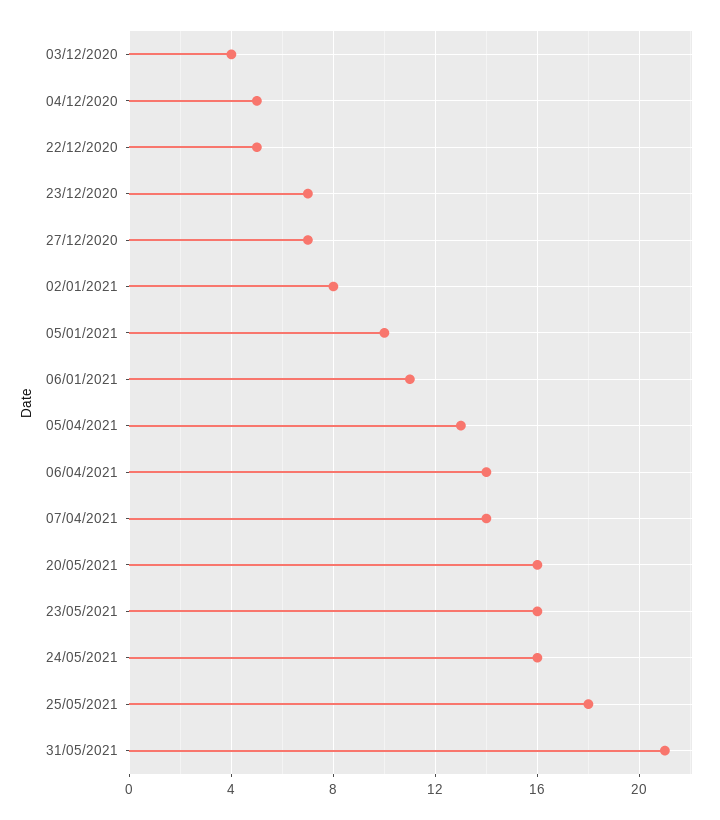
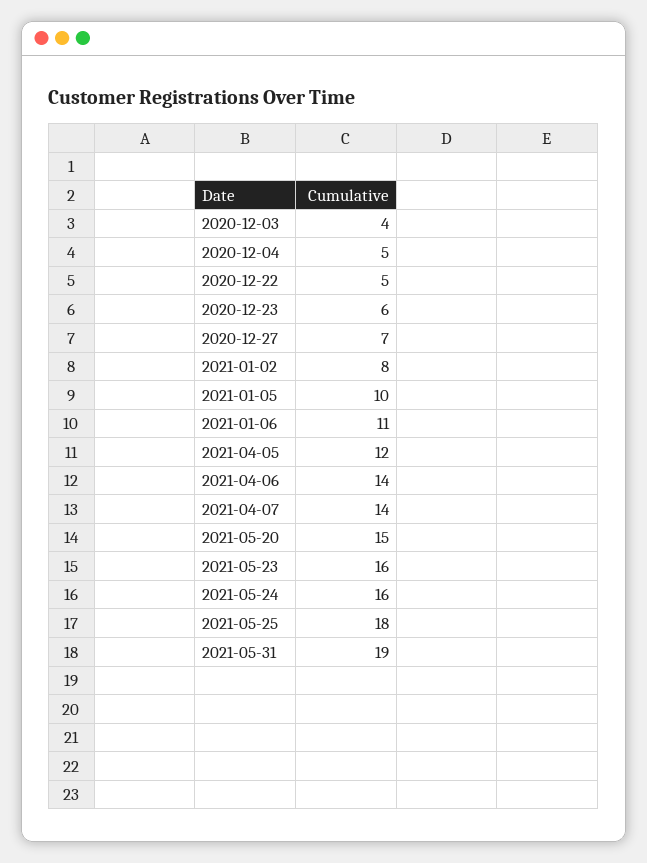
  {
    "03/12/2020": 4,
    "04/12/2020": 5,
    "22/12/2020": 5,
-   "23/12/2020": 7,
+   "23/12/2020": 6,
    "27/12/2020": 7,
    "02/01/2021": 8,
    "05/01/2021": 10,
    "06/01/2021": 11,
-   "05/04/2021": 13,
+   "05/04/2021": 12,
    "06/04/2021": 14,
    "07/04/2021": 14,
-   "20/05/2021": 16,
+   "20/05/2021": 15,
    "23/05/2021": 16,
    "24/05/2021": 16,
    "25/05/2021": 18,
-   "31/05/2021": 21
+   "31/05/2021": 19
  }

